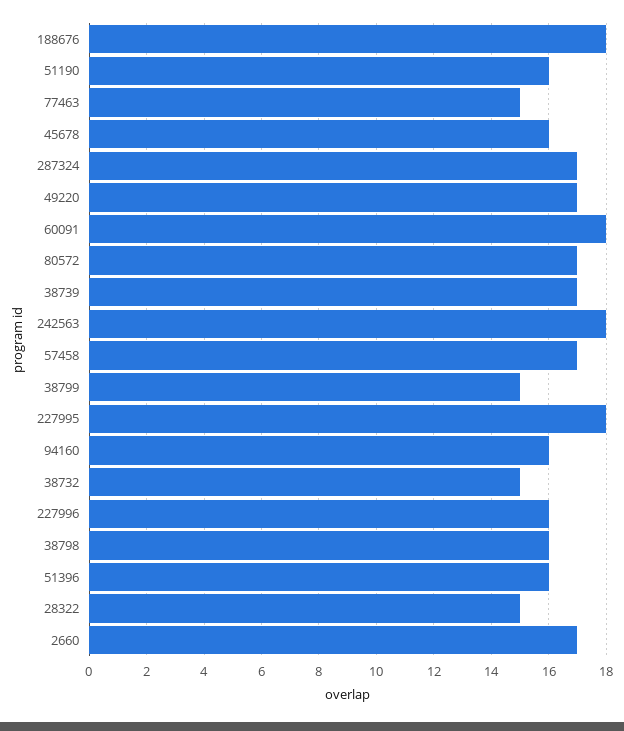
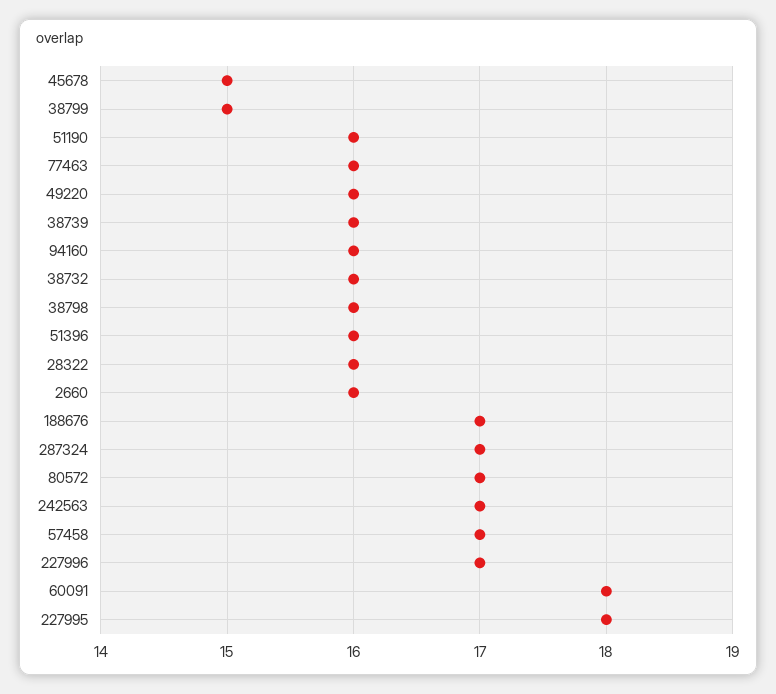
  {
-   "188676": 18,
+   "188676": 17,
    "51190": 16,
-   "77463": 15,
+   "77463": 16,
-   "45678": 16,
+   "45678": 15,
    "287324": 17,
-   "49220": 17,
+   "49220": 16,
    "60091": 18,
    "80572": 17,
-   "38739": 17,
+   "38739": 16,
-   "242563": 18,
+   "242563": 17,
    "57458": 17,
    "38799": 15,
    "227995": 18,
    "94160": 16,
-   "38732": 15,
+   "38732": 16,
-   "227996": 16,
+   "227996": 17,
    "38798": 16,
    "51396": 16,
-   "28322": 15,
+   "28322": 16,
-   "2660": 17
+   "2660": 16
  }

